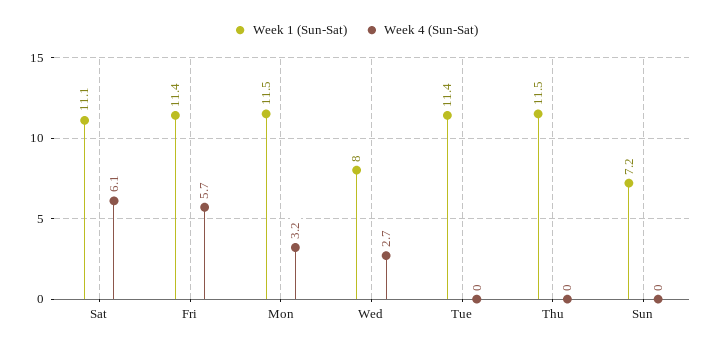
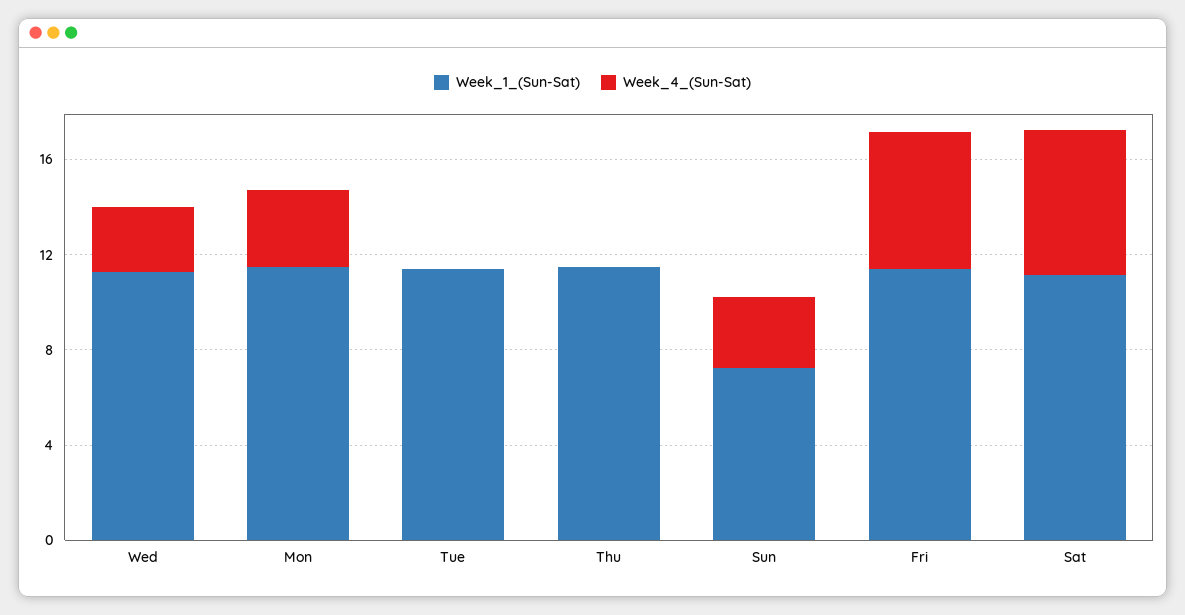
  {
    "Week 1 (Sun-Sat)": {
      "Sat": 11.1,
      "Fri": 11.4,
      "Mon": 11.5,
-     "Wed": 8,
+     "Wed": 11,
      "Tue": 11.4,
      "Thu": 11.5,
      "Sun": 7.2
    },
    "Week 4 (Sun-Sat)": {
      "Sat": 6.1,
      "Fri": 5.7,
      "Mon": 3.2,
      "Wed": 2.7,
      "Tue": 0,
      "Thu": 0,
-     "Sun": 0
+     "Sun": 3
    }
  }

